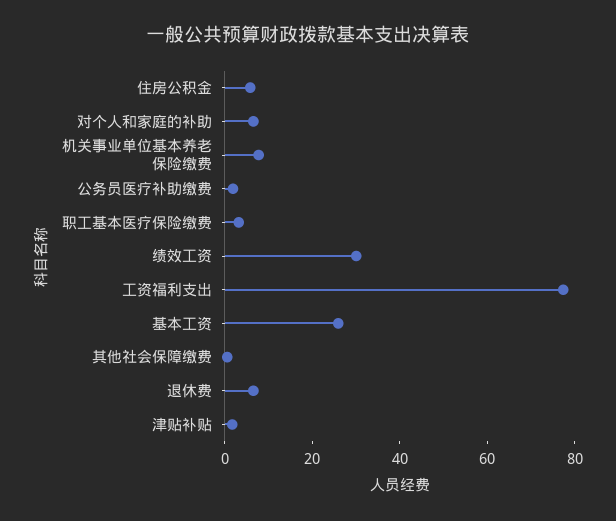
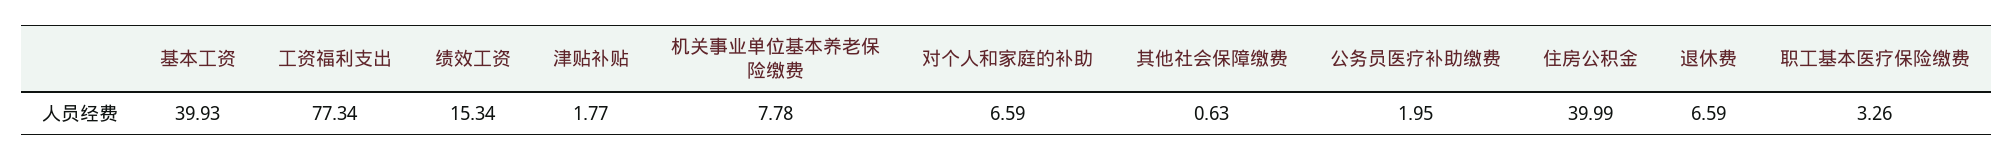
  {
-   "住房公积金": 5,
+   "住房公积金": 39.99,
    "对个人和家庭的补助": 6.59,
    "机关事业单位基本养老保险缴费": 7.78,
    "公务员医疗补助缴费": 1.95,
    "职工基本医疗保险缴费": 3.26,
-   "绩效工资": 30,
+   "绩效工资": 15.34,
    "工资福利支出": 77.34,
-   "基本工资": 25,
+   "基本工资": 39.93,
    "其他社会保障缴费": 0.63,
    "退休费": 6.59,
    "津贴补贴": 1.77
  }

